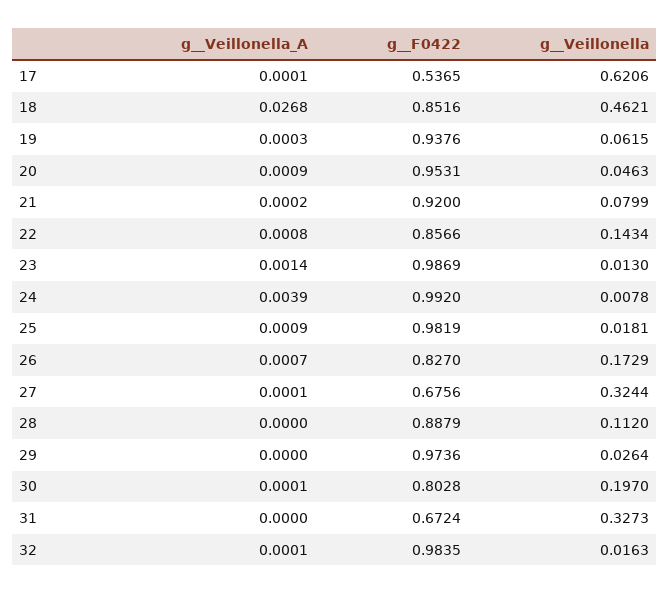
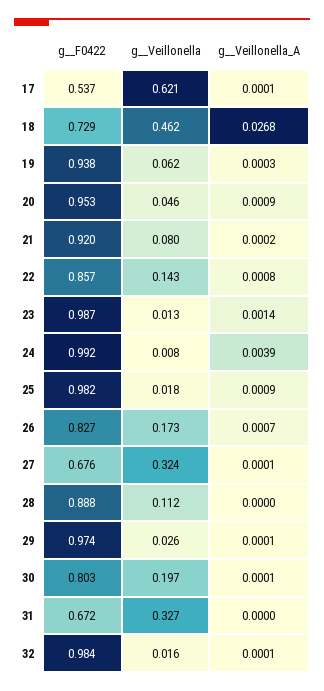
  {
    "g__Veillonella_A": {
      "17": 0.0001,
      "18": 0.0268,
      "19": 0.0003,
      "20": 0.0009,
      "21": 0.0002,
      "22": 0.0008,
      "23": 0.0014,
      "24": 0.0039,
      "25": 0.0009,
      "26": 0.0007,
      "27": 0.0001,
      "28": 0,
-     "29": 0,
+     "29": 0.0001,
      "30": 0.0001,
      "31": 0,
      "32": 0.0001
    },
    "g__F0422": {
      "17": 0.5365,
-     "18": 0.8516,
+     "18": 0.729,
      "19": 0.9376,
      "20": 0.9531,
      "21": 0.92,
      "22": 0.8566,
      "23": 0.9869,
      "24": 0.992,
      "25": 0.9819,
      "26": 0.827,
      "27": 0.6756,
      "28": 0.8879,
      "29": 0.9736,
      "30": 0.8028,
      "31": 0.6724,
      "32": 0.9835
    },
    "g__Veillonella": {
      "17": 0.6206,
      "18": 0.4621,
      "19": 0.0615,
      "20": 0.0463,
      "21": 0.0799,
      "22": 0.1434,
      "23": 0.013,
      "24": 0.0078,
      "25": 0.0181,
      "26": 0.1729,
      "27": 0.3244,
      "28": 0.112,
      "29": 0.0264,
      "30": 0.197,
      "31": 0.3273,
      "32": 0.0163
    }
  }

